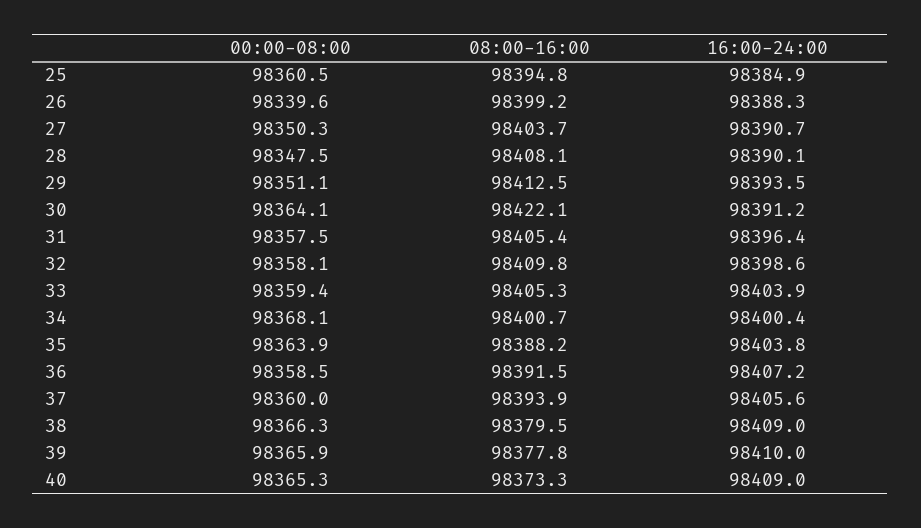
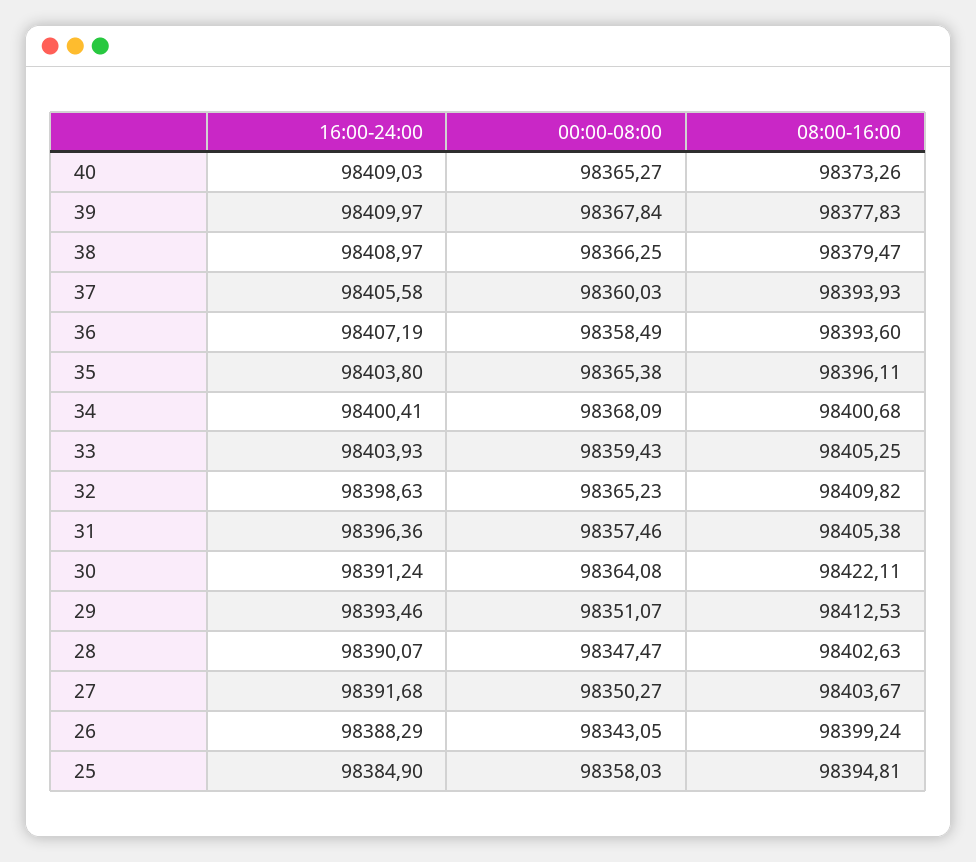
  {
    "00:00-08:00": {
-     "25": 98360.5,
+     "25": 98358.03,
-     "26": 98339.6,
+     "26": 98343.05,
      "27": 98350.27,
      "28": 98347.47,
      "29": 98351.07,
      "30": 98364.08,
      "31": 98357.46,
-     "32": 98358.1,
+     "32": 98365.23,
      "33": 98359.43,
      "34": 98368.09,
-     "35": 98363.9,
+     "35": 98365.38,
      "36": 98358.49,
      "37": 98360.03,
      "38": 98366.25,
-     "39": 98365.9,
+     "39": 98367.84,
      "40": 98365.27
    },
    "08:00-16:00": {
      "25": 98394.81,
      "26": 98399.24,
      "27": 98403.67,
-     "28": 98408.1,
+     "28": 98402.63,
      "29": 98412.53,
      "30": 98422.11,
      "31": 98405.38,
      "32": 98409.82,
      "33": 98405.25,
      "34": 98400.68,
-     "35": 98388.2,
+     "35": 98396.11,
-     "36": 98391.5,
+     "36": 98393.6,
      "37": 98393.93,
      "38": 98379.47,
      "39": 98377.83,
      "40": 98373.26
    },
    "16:00-24:00": {
      "25": 98384.9,
      "26": 98388.29,
-     "27": 98390.7,
+     "27": 98391.68,
      "28": 98390.07,
      "29": 98393.46,
      "30": 98391.24,
      "31": 98396.36,
      "32": 98398.63,
      "33": 98403.93,
      "34": 98400.41,
      "35": 98403.8,
      "36": 98407.19,
      "37": 98405.58,
      "38": 98408.97,
      "39": 98409.97,
      "40": 98409.03
    }
  }

